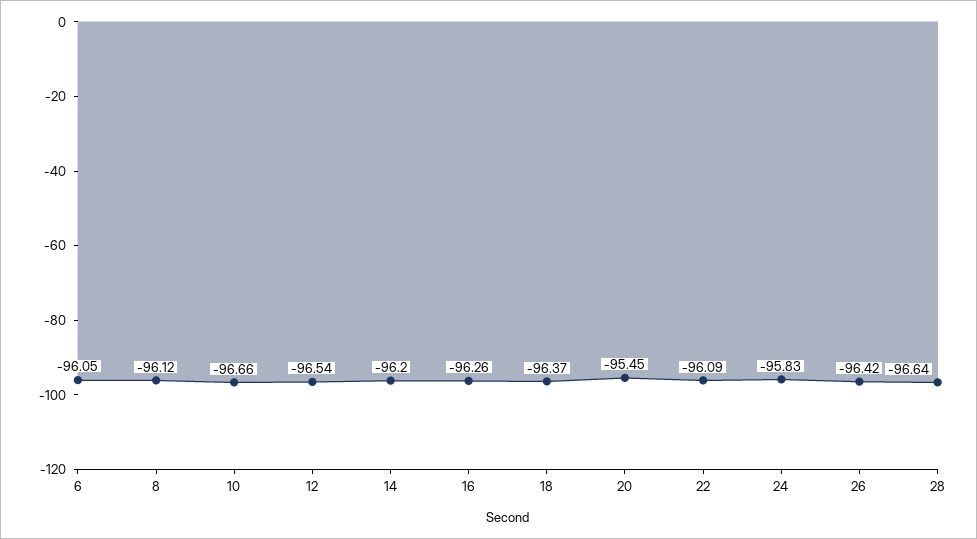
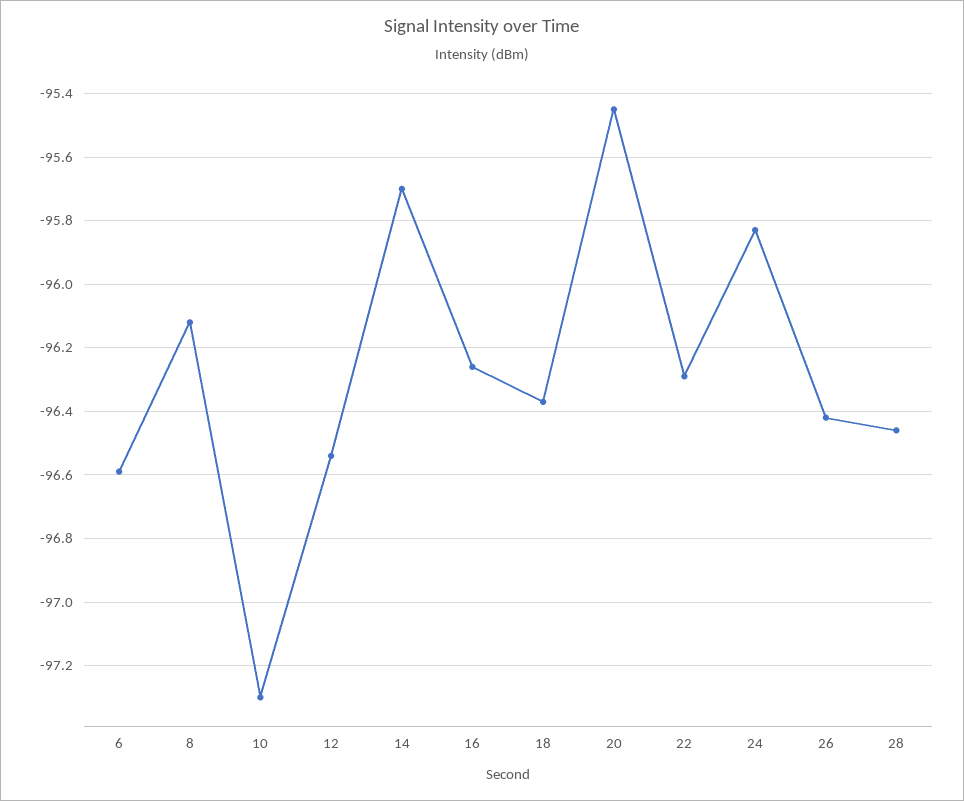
  {
-   "6": -96.05,
+   "6": -96.6,
    "8": -96.12,
-   "10": -96.66,
+   "10": -97.3,
    "12": -96.54,
-   "14": -96.2,
+   "14": -95.7,
    "16": -96.26,
    "18": -96.37,
    "20": -95.45,
-   "22": -96.09,
+   "22": -96.3,
    "24": -95.83,
    "26": -96.42,
-   "28": -96.64
+   "28": -96.45
  }

